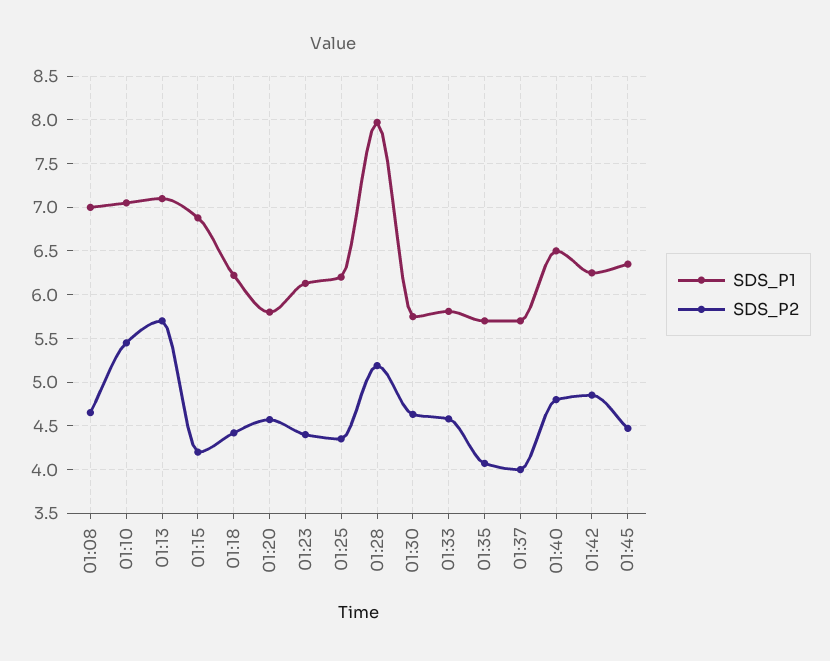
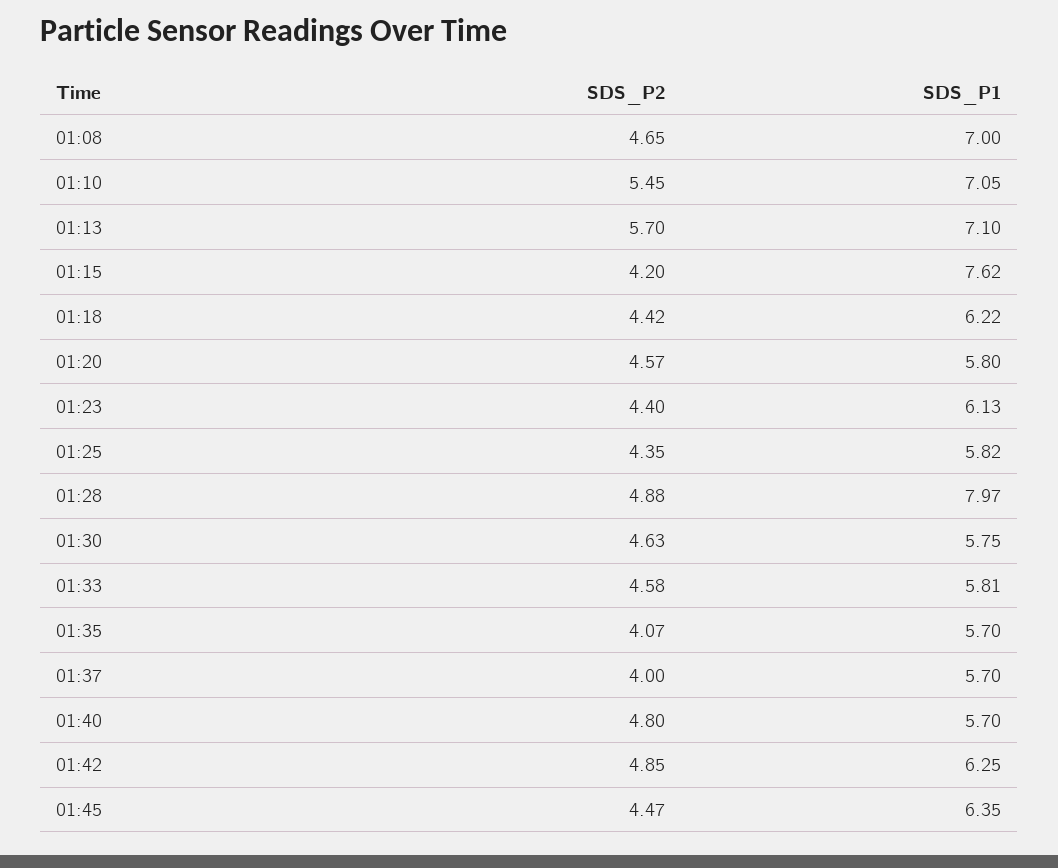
  {
    "SDS_P1": {
      "01:08": 7,
      "01:10": 7.05,
      "01:13": 7.1,
-     "01:15": 6.9,
+     "01:15": 7.62,
      "01:18": 6.22,
      "01:20": 5.8,
      "01:23": 6.13,
-     "01:25": 6.2,
+     "01:25": 5.82,
      "01:28": 7.97,
      "01:30": 5.75,
      "01:33": 5.81,
      "01:35": 5.7,
      "01:37": 5.7,
-     "01:40": 6.5,
+     "01:40": 5.7,
      "01:42": 6.25,
      "01:45": 6.35
    },
    "SDS_P2": {
      "01:08": 4.65,
      "01:10": 5.45,
      "01:13": 5.7,
      "01:15": 4.2,
      "01:18": 4.42,
      "01:20": 4.57,
      "01:23": 4.4,
      "01:25": 4.35,
-     "01:28": 5.2,
+     "01:28": 4.88,
      "01:30": 4.63,
      "01:33": 4.58,
      "01:35": 4.07,
      "01:37": 4,
      "01:40": 4.8,
      "01:42": 4.85,
      "01:45": 4.47
    }
  }

